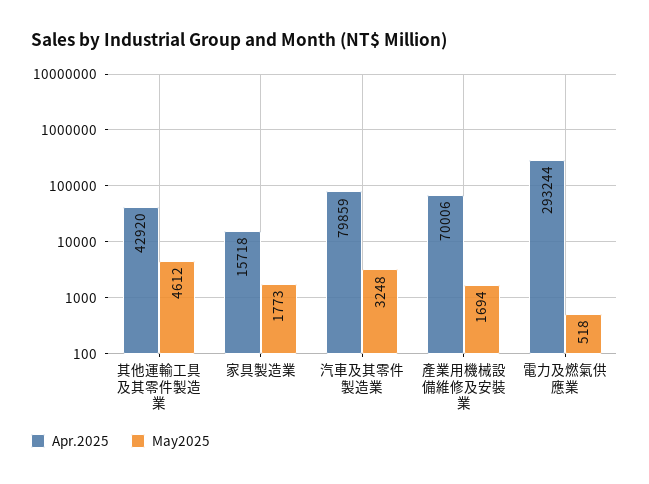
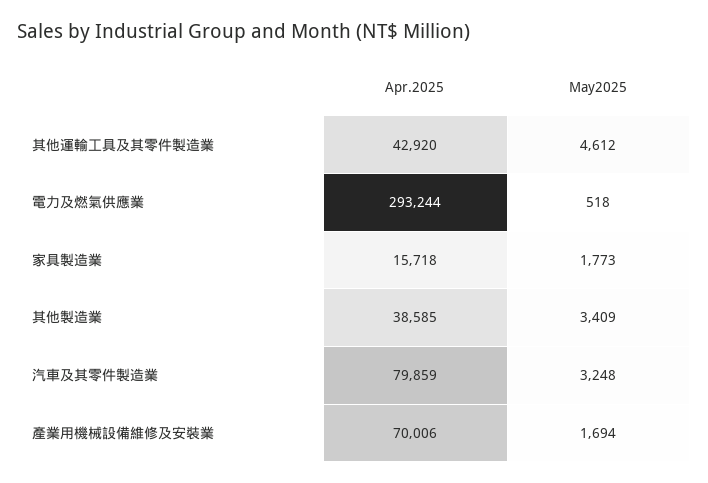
  {
    "Apr.2025": {
      "其他運輸工具及其零件製造業": 42920,
      "家具製造業": 15718,
      "汽車及其零件製造業": 79859,
      "產業用機械設備維修及安裝業": 70006,
-     "電力及燃氣供應業": 293244
+     "電力及燃氣供應業": 293244,
+     "其他製造業": 38585
    },
    "May2025": {
      "其他運輸工具及其零件製造業": 4612,
      "家具製造業": 1773,
      "汽車及其零件製造業": 3248,
      "產業用機械設備維修及安裝業": 1694,
-     "電力及燃氣供應業": 518
+     "電力及燃氣供應業": 518,
+     "其他製造業": 3409
    }
  }

